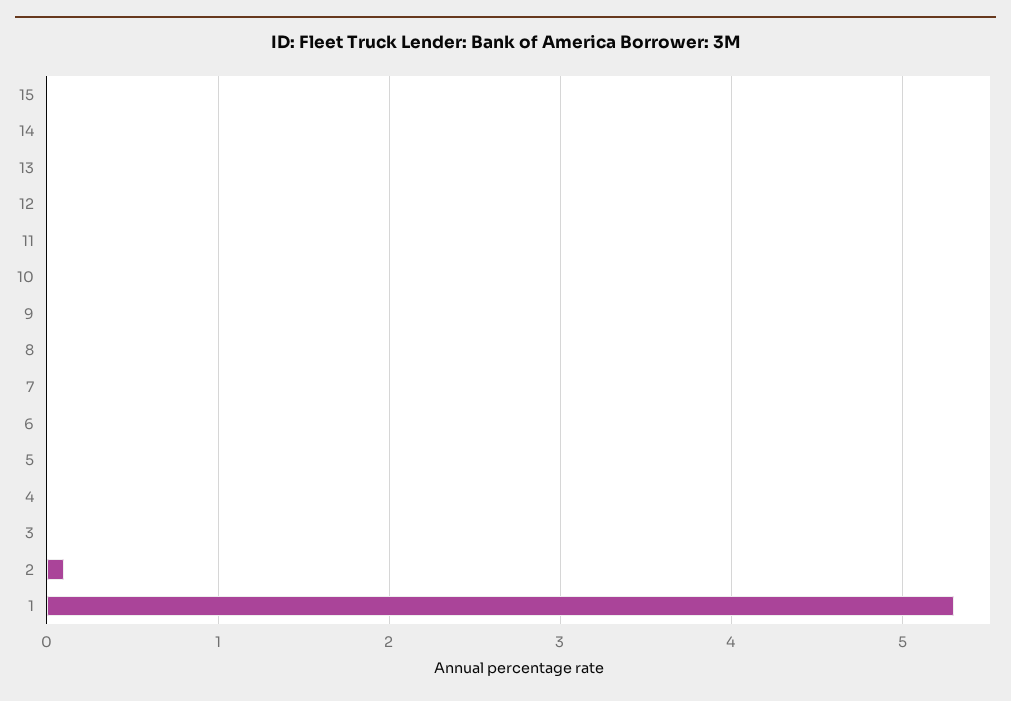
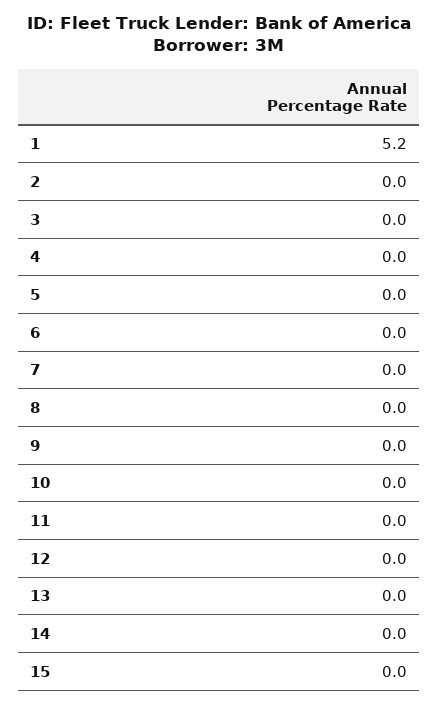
  {
    "15": 0,
    "14": 0,
    "13": 0,
    "12": 0,
    "11": 0,
    "10": 0,
    "9": 0,
    "8": 0,
    "7": 0,
    "6": 0,
    "5": 0,
    "4": 0,
    "3": 0,
-   "2": 0.1,
+   "2": 0,
-   "1": 5.3
+   "1": 5.2
  }

